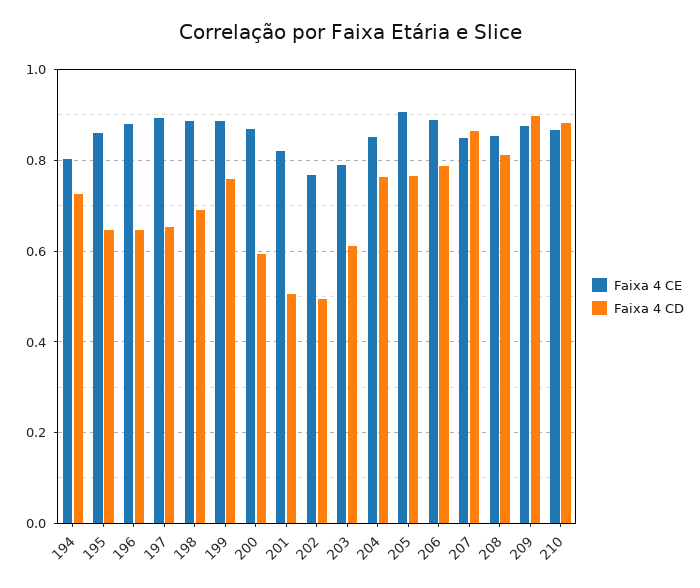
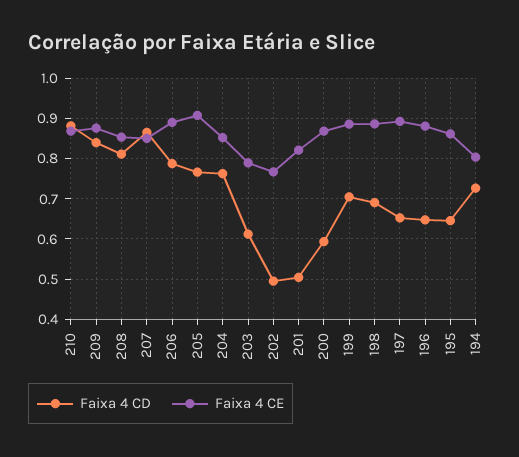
  {
    "Faixa 4 CE": {
      "194": 0.8,
      "195": 0.86,
      "196": 0.88,
      "197": 0.9,
      "198": 0.88,
      "199": 0.88,
      "200": 0.86,
      "201": 0.82,
      "202": 0.76,
      "203": 0.78,
      "204": 0.86,
      "205": 0.9,
      "206": 0.9,
      "207": 0.86,
      "208": 0.86,
      "209": 0.88,
      "210": 0.86
    },
    "Faixa 4 CD": {
      "194": 0.72,
      "195": 0.64,
      "196": 0.64,
      "197": 0.66,
      "198": 0.7,
-     "199": 0.76,
+     "199": 0.7,
      "200": 0.6,
      "201": 0.5,
      "202": 0.5,
      "203": 0.62,
      "204": 0.76,
      "205": 0.76,
      "206": 0.78,
      "207": 0.86,
      "208": 0.82,
-     "209": 0.9,
+     "209": 0.84,
      "210": 0.88
    }
  }

